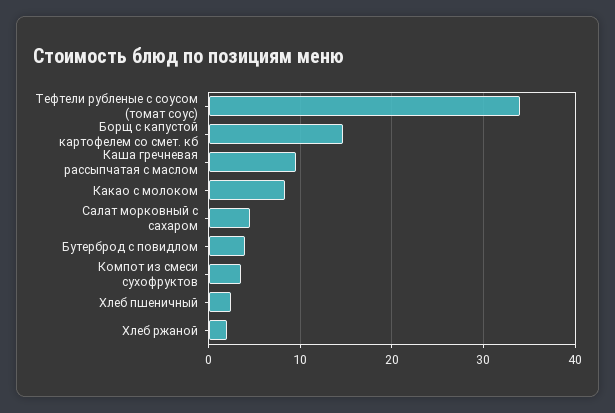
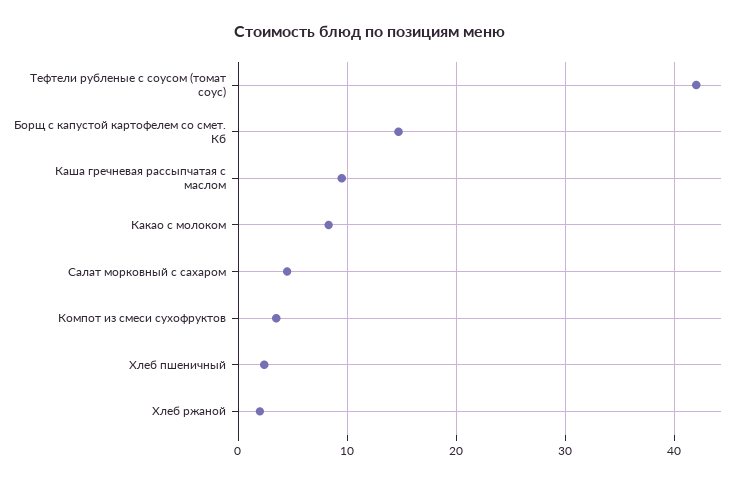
  {
-   "Тефтели рубленые с соусом (томат соус)": 34,
+   "Тефтели рубленые с соусом (томат соус)": 42,
    "Борщ с капустой картофелем со смет. кб": 15,
    "Каша гречневая рассыпчатая с маслом": 10,
    "Какао с молоком": 8,
    "Салат морковный с сахаром": 5,
-   "Бутерброд с повидлом": 4,
    "Компот из смеси сухофруктов": 4,
    "Хлеб пшеничный": 2,
    "Хлеб ржаной": 2
  }

